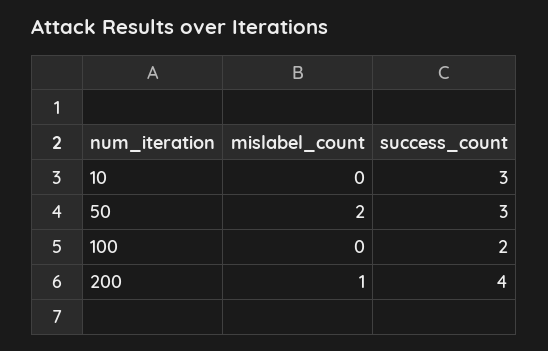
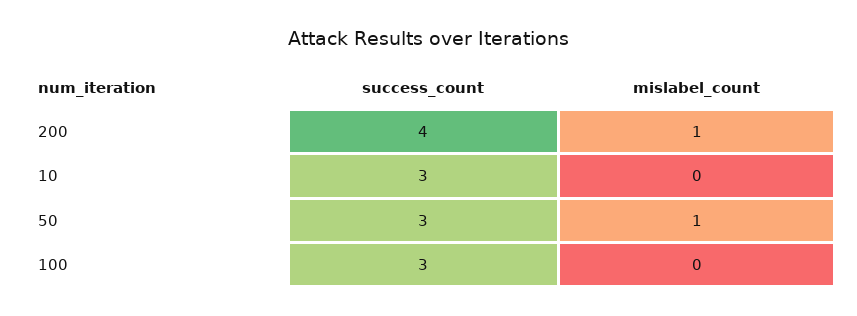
  {
    "mislabel_count": {
      "10": 0,
-     "50": 2,
+     "50": 1,
      "100": 0,
      "200": 1
    },
    "success_count": {
      "10": 3,
      "50": 3,
-     "100": 2,
+     "100": 3,
      "200": 4
    }
  }

